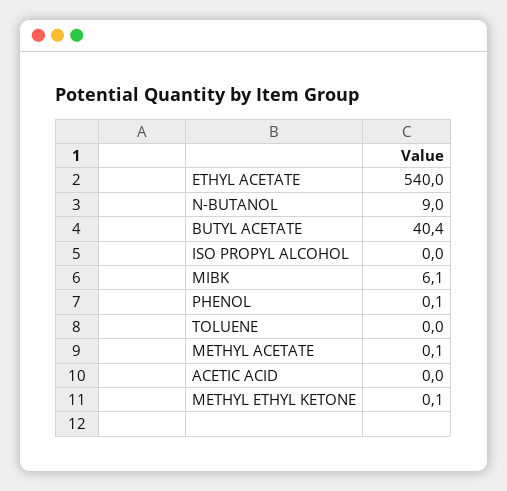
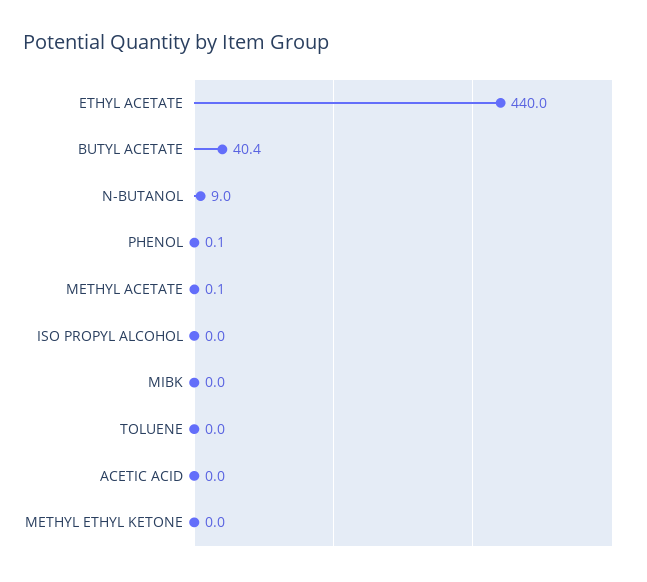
  {
-   "ETHYL ACETATE": 540,
+   "ETHYL ACETATE": 440,
    "N-BUTANOL": 9,
    "BUTYL ACETATE": 40.4,
    "ISO PROPYL ALCOHOL": 0,
-   "MIBK": 6.1,
+   "MIBK": 0,
    "PHENOL": 0.1,
    "TOLUENE": 0,
    "METHYL ACETATE": 0.1,
    "ACETIC ACID": 0,
-   "METHYL ETHYL KETONE": 0.1
+   "METHYL ETHYL KETONE": 0
  }

